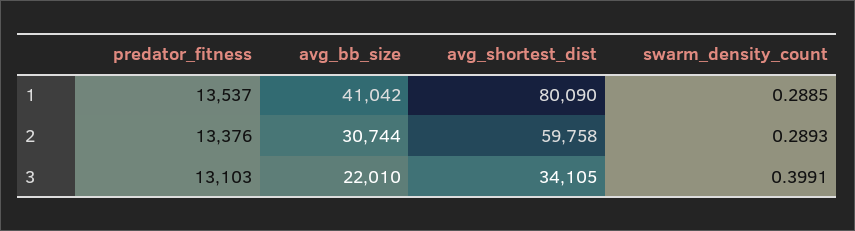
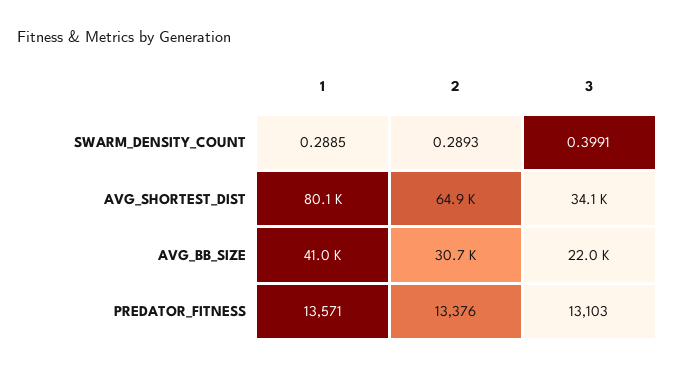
  {
    "predator_fitness": {
-     "1": 13537,
+     "1": 13571,
      "2": 13376,
      "3": 13103
    },
    "avg_bb_size": {
      "1": 41042,
      "2": 30744,
      "3": 22010
    },
    "avg_shortest_dist": {
      "1": 80090,
-     "2": 59758,
+     "2": 64900,
      "3": 34105
    },
    "swarm_density_count": {
      "1": 0.2885,
      "2": 0.2893,
      "3": 0.3991
    }
  }

